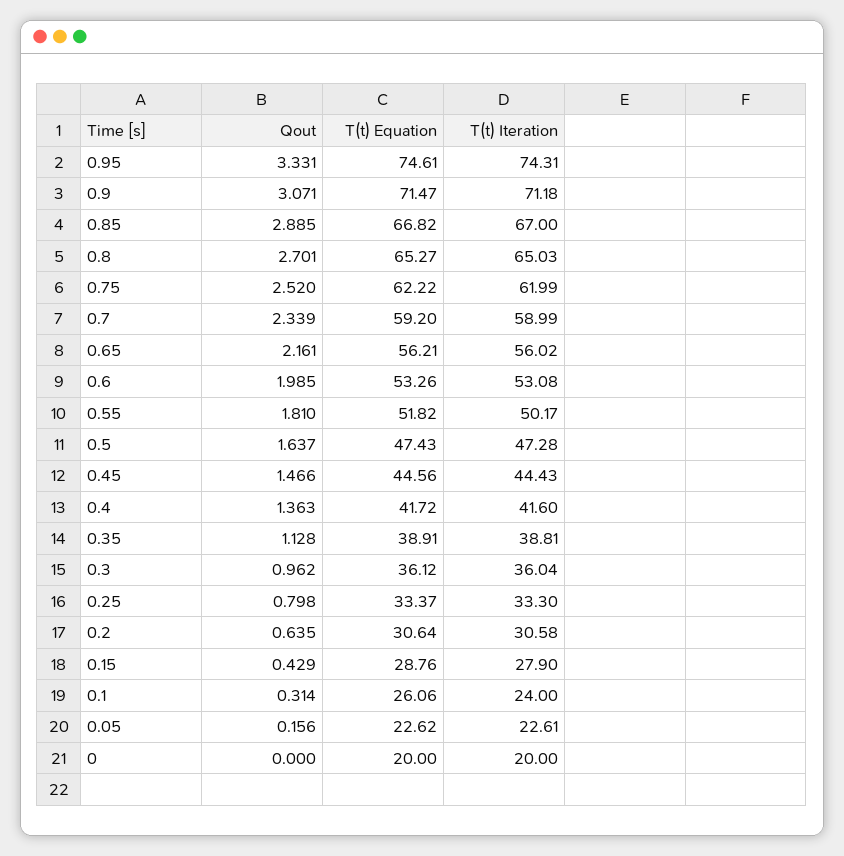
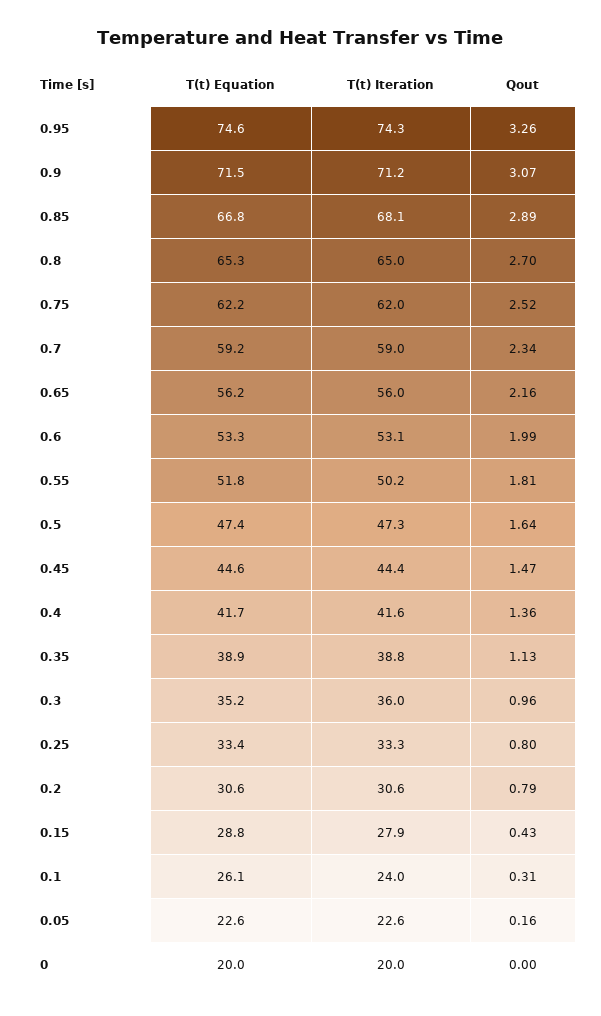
  {
    "Qout": {
-     "0.95": 3.331,
+     "0.95": 3.26,
      "0.9": 3.071,
      "0.85": 2.885,
      "0.8": 2.701,
      "0.75": 2.52,
      "0.7": 2.339,
      "0.65": 2.161,
      "0.6": 1.985,
      "0.55": 1.81,
      "0.5": 1.637,
      "0.45": 1.466,
      "0.4": 1.363,
      "0.35": 1.128,
      "0.3": 0.962,
      "0.25": 0.798,
-     "0.2": 0.635,
+     "0.2": 0.79,
      "0.15": 0.429,
      "0.1": 0.314,
      "0.05": 0.156,
      "0": 0
    },
    "T(t) Equation": {
      "0.95": 74.61,
      "0.9": 71.47,
      "0.85": 66.82,
      "0.8": 65.27,
      "0.75": 62.22,
      "0.7": 59.2,
      "0.65": 56.21,
      "0.6": 53.26,
      "0.55": 51.82,
      "0.5": 47.43,
      "0.45": 44.56,
      "0.4": 41.72,
      "0.35": 38.91,
-     "0.3": 36.12,
+     "0.3": 35.2,
      "0.25": 33.37,
      "0.2": 30.64,
      "0.15": 28.76,
      "0.1": 26.06,
      "0.05": 22.62,
      "0": 20
    },
    "T(t) Iteration": {
      "0.95": 74.31,
      "0.9": 71.18,
-     "0.85": 67,
+     "0.85": 68.1,
      "0.8": 65.03,
      "0.75": 61.99,
      "0.7": 58.99,
      "0.65": 56.02,
      "0.6": 53.08,
      "0.55": 50.17,
      "0.5": 47.28,
      "0.45": 44.43,
      "0.4": 41.6,
      "0.35": 38.81,
      "0.3": 36.04,
      "0.25": 33.3,
      "0.2": 30.58,
      "0.15": 27.9,
      "0.1": 24,
      "0.05": 22.61,
      "0": 20
    }
  }

